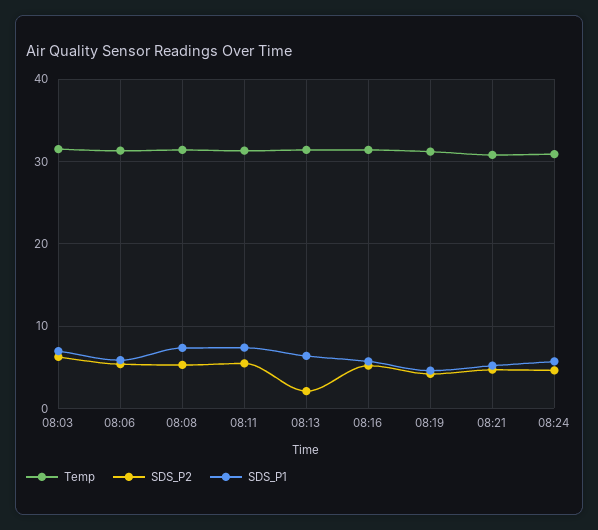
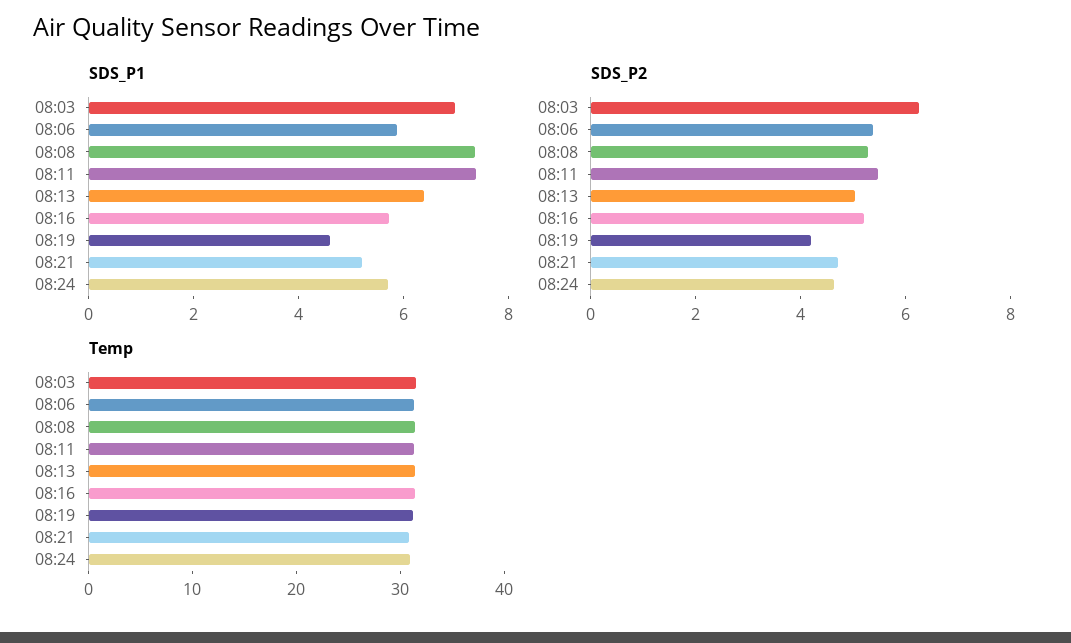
  {
    "Temp": {
      "08:03": 32,
      "08:06": 31,
      "08:08": 31,
      "08:11": 31,
      "08:13": 31,
      "08:16": 31,
      "08:19": 31,
      "08:21": 31,
      "08:24": 31
    },
    "SDS_P2": {
      "08:03": 6.5,
      "08:06": 5.5,
      "08:08": 5.5,
      "08:11": 5.5,
-     "08:13": 2,
+     "08:13": 5,
      "08:16": 5,
      "08:19": 4,
      "08:21": 4.5,
      "08:24": 4.5
    },
    "SDS_P1": {
      "08:03": 7,
      "08:06": 6,
      "08:08": 7.5,
      "08:11": 7.5,
      "08:13": 6.5,
      "08:16": 5.5,
      "08:19": 4.5,
      "08:21": 5,
      "08:24": 5.5
    }
  }

